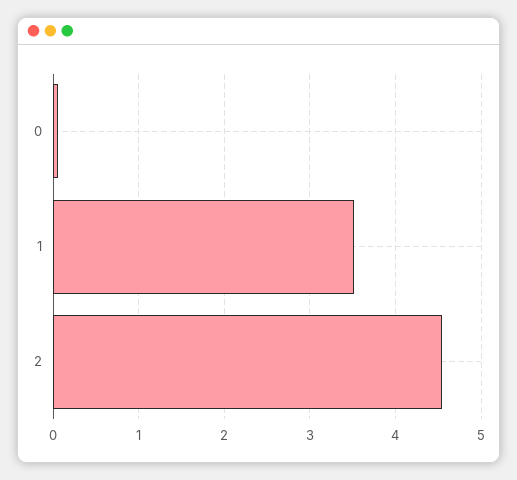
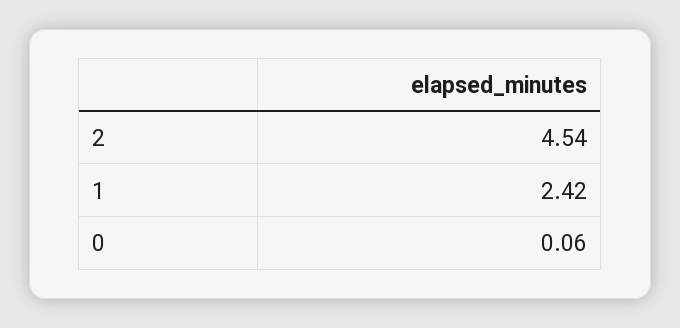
  {
    "0": 0.06,
-   "1": 3.5,
+   "1": 2.42,
    "2": 4.54
  }

